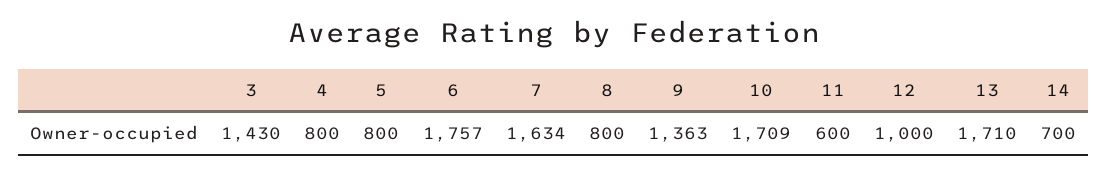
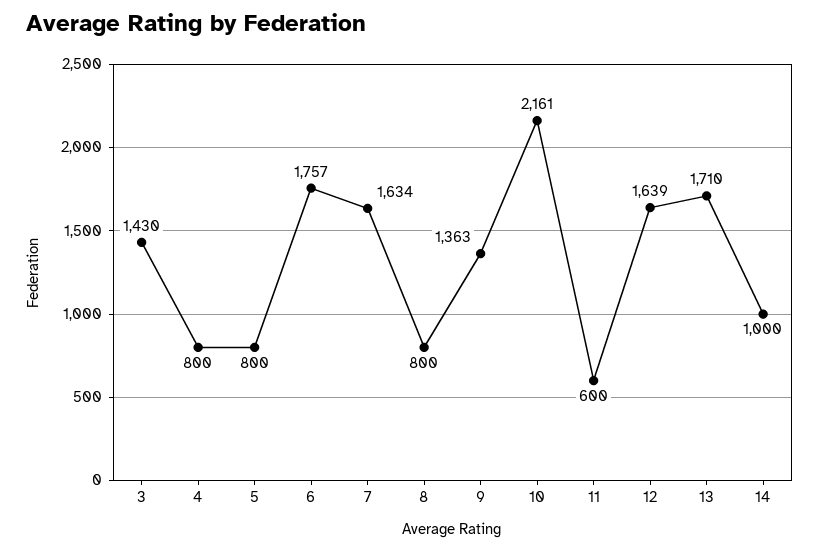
  {
    "3": 1430,
    "4": 800,
    "5": 800,
    "6": 1757,
    "7": 1634,
    "8": 800,
    "9": 1363,
-   "10": 1709,
+   "10": 2161,
    "11": 600,
-   "12": 1000,
+   "12": 1639,
    "13": 1710,
-   "14": 700
+   "14": 1000
  }

